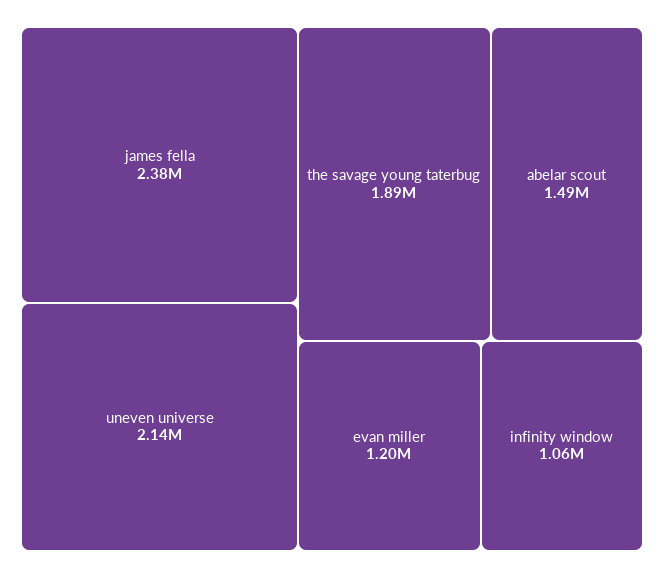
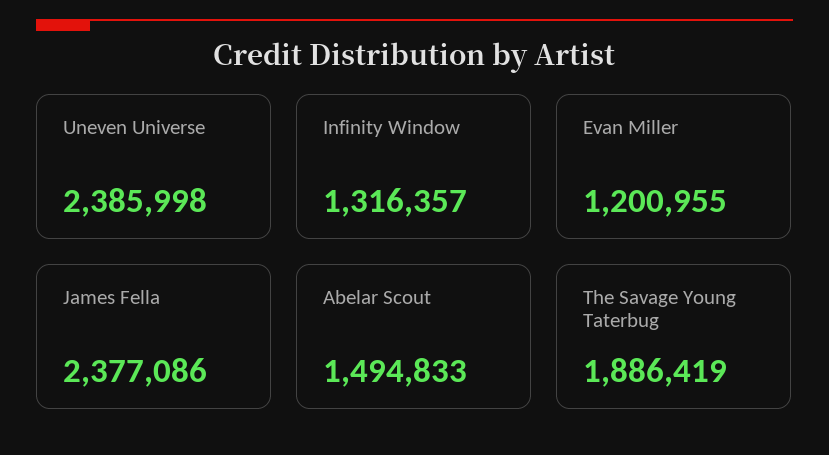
  {
    "james fella": 2377086,
-   "uneven universe": 2140000,
+   "uneven universe": 2385998,
    "the savage young taterbug": 1886419,
    "abelar scout": 1494833,
    "evan miller": 1200955,
-   "infinity window": 1060000
+   "infinity window": 1316357
  }

